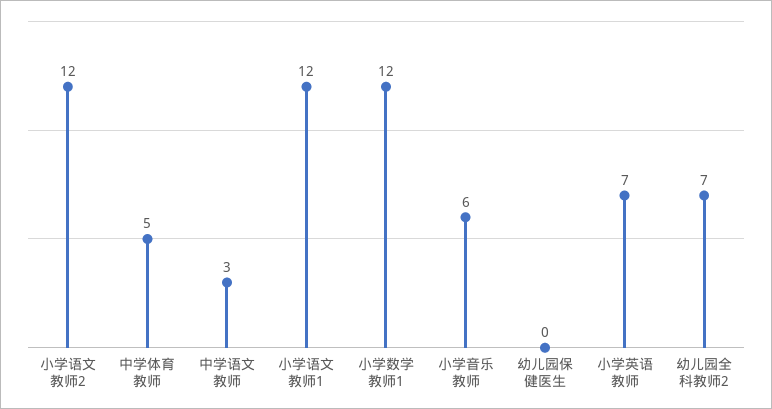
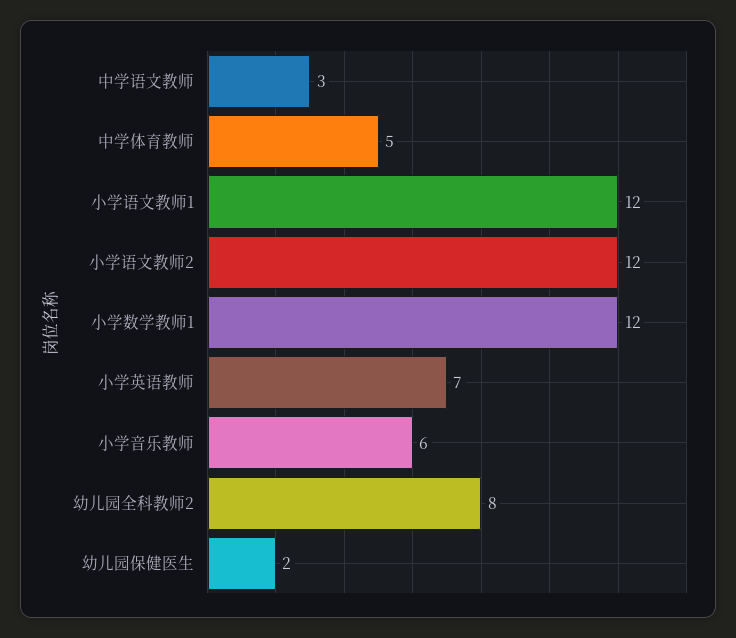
  {
    "小学语文教师2": 12,
    "中学体育教师": 5,
    "中学语文教师": 3,
    "小学语文教师1": 12,
    "小学数学教师1": 12,
    "小学音乐教师": 6,
-   "幼儿园保健医生": 0,
+   "幼儿园保健医生": 2,
    "小学英语教师": 7,
-   "幼儿园全科教师2": 7
+   "幼儿园全科教师2": 8
  }

